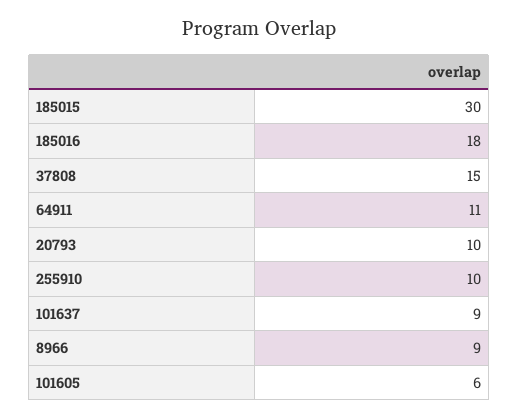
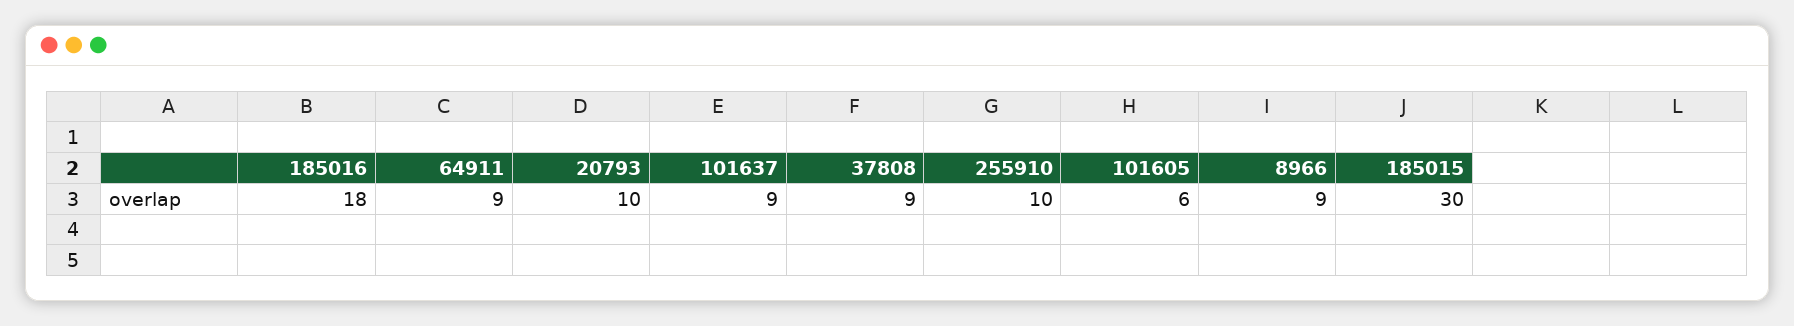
  {
    "185015": 30,
    "185016": 18,
-   "37808": 15,
+   "37808": 9,
-   "64911": 11,
+   "64911": 9,
    "20793": 10,
    "255910": 10,
    "101637": 9,
    "8966": 9,
    "101605": 6
  }

